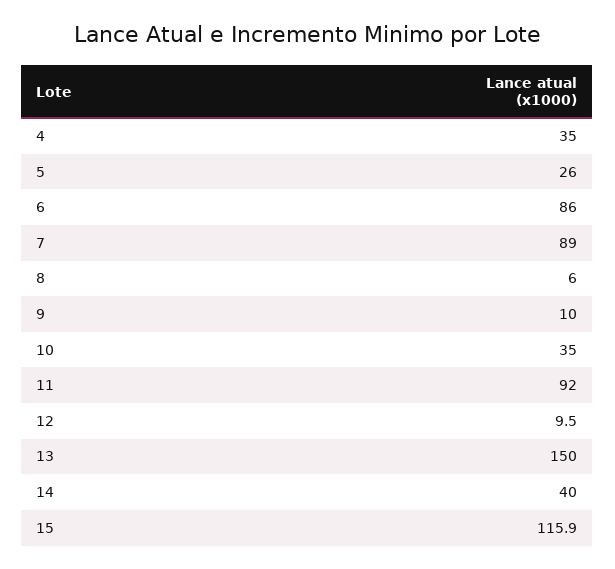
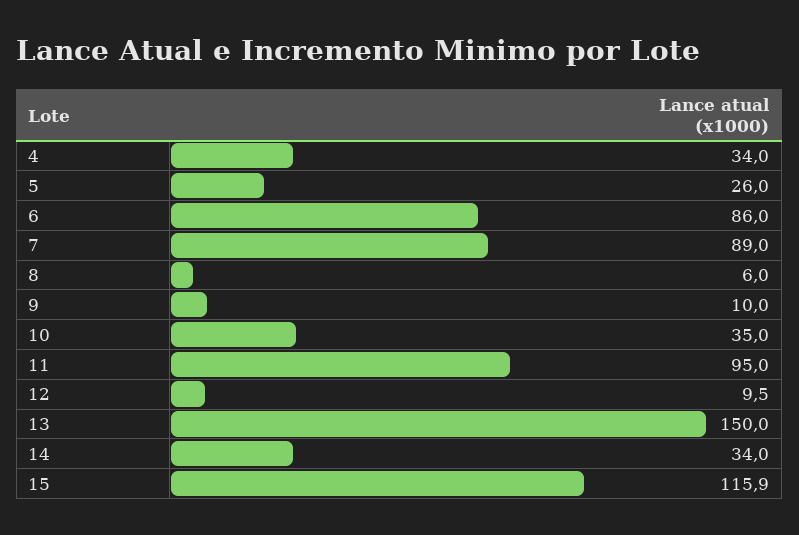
  {
-   "4": 35,
+   "4": 34,
    "5": 26,
    "6": 86,
    "7": 89,
    "8": 6,
    "9": 10,
    "10": 35,
-   "11": 92,
+   "11": 95,
    "12": 9.5,
    "13": 150,
-   "14": 40,
+   "14": 34,
    "15": 115.9
  }

